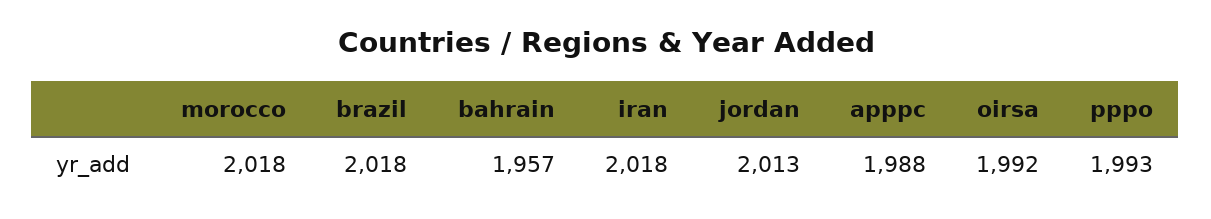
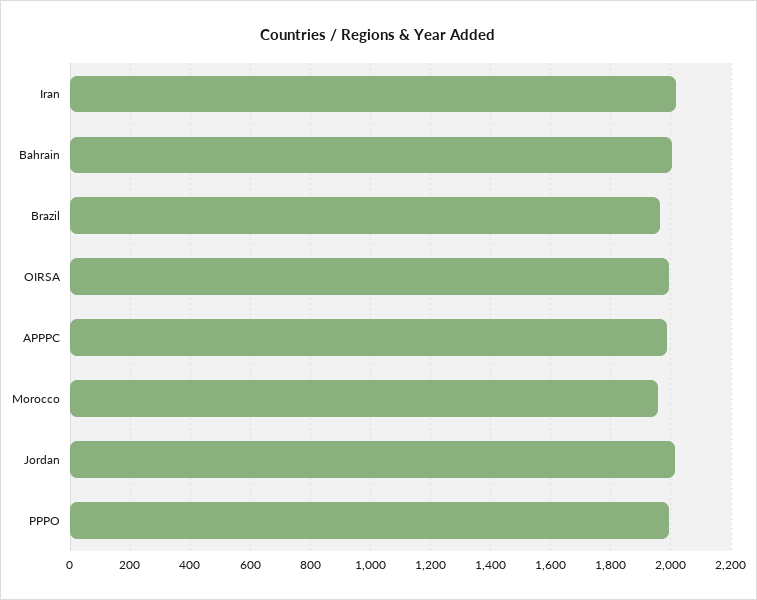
  {
-   "morocco": 2018,
+   "morocco": 1960,
-   "brazil": 2018,
+   "brazil": 1960,
-   "bahrain": 1957,
+   "bahrain": 2000,
    "iran": 2018,
    "jordan": 2013,
    "apppc": 1988,
    "oirsa": 1992,
    "pppo": 1993
  }

